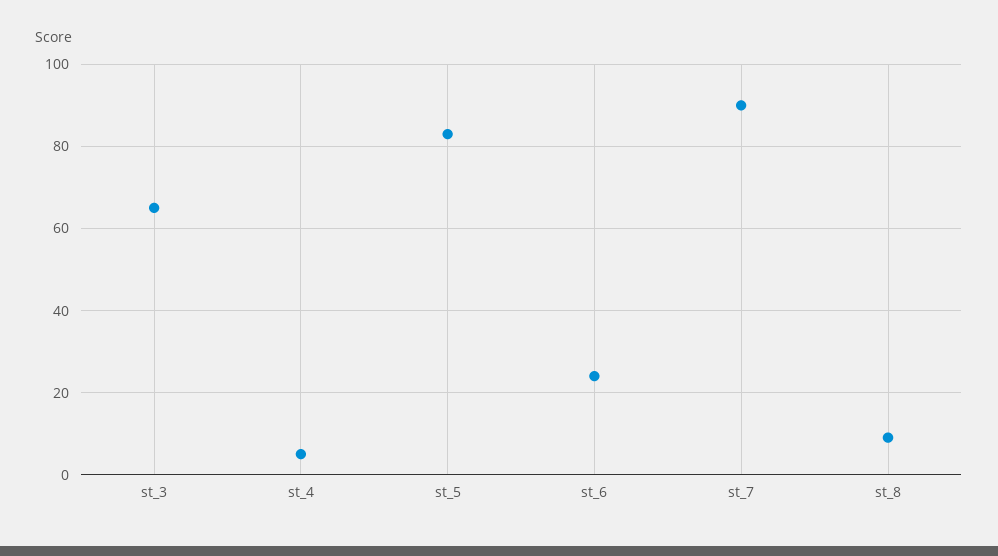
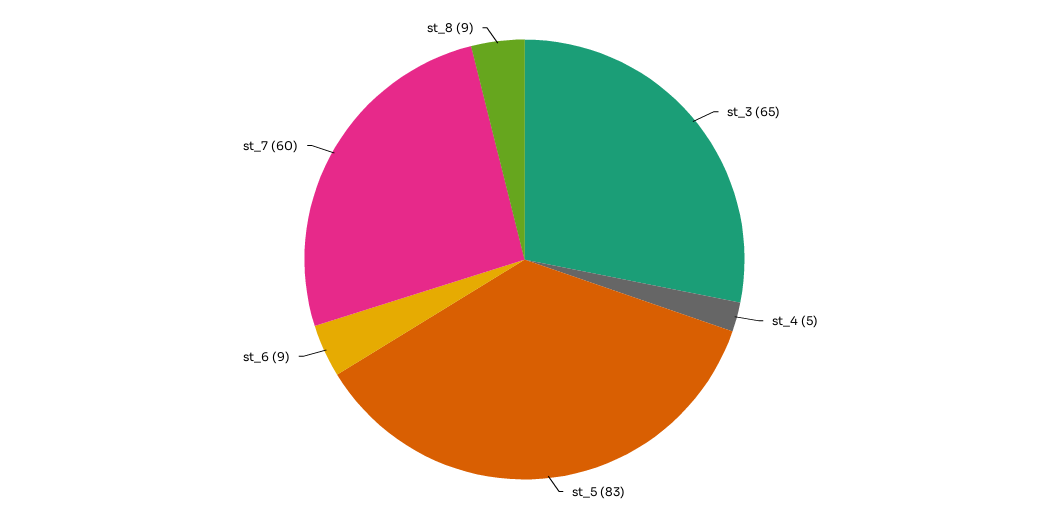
  {
    "st_3": 65,
    "st_4": 5,
    "st_5": 83,
-   "st_6": 25,
+   "st_6": 9,
-   "st_7": 90,
+   "st_7": 60,
    "st_8": 9
  }

